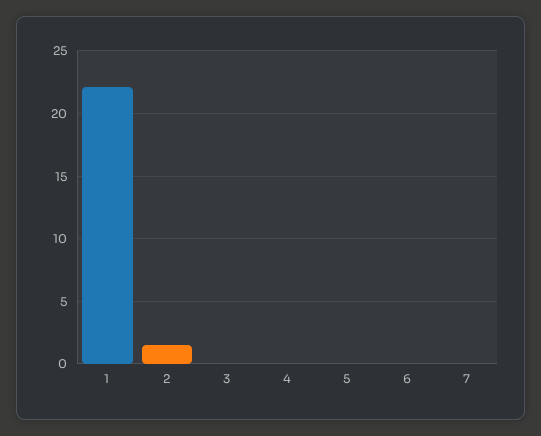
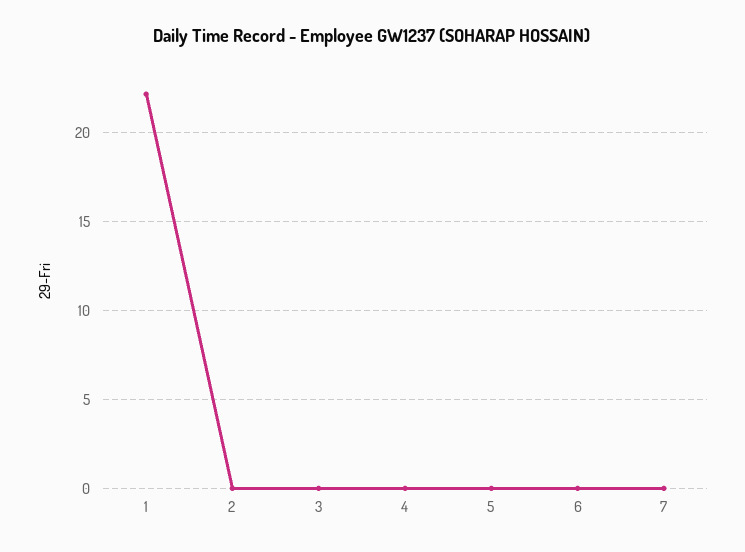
  {
    "1": 22,
-   "2": 1.5,
+   "2": 0,
    "3": 0,
    "4": 0,
    "5": 0,
    "6": 0,
    "7": 0
  }

